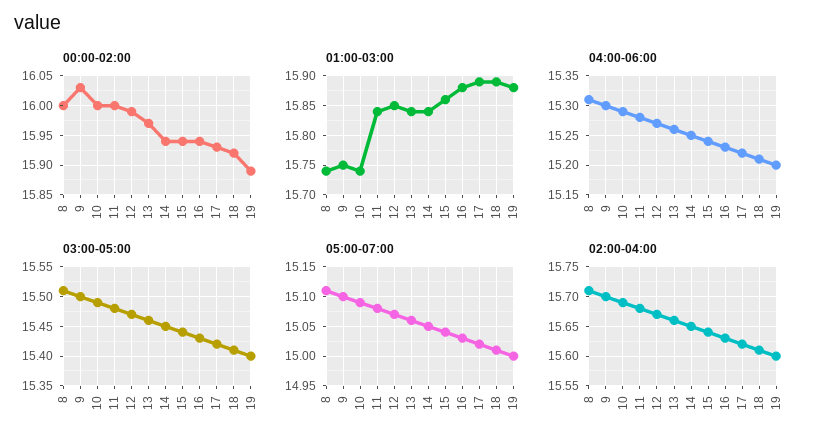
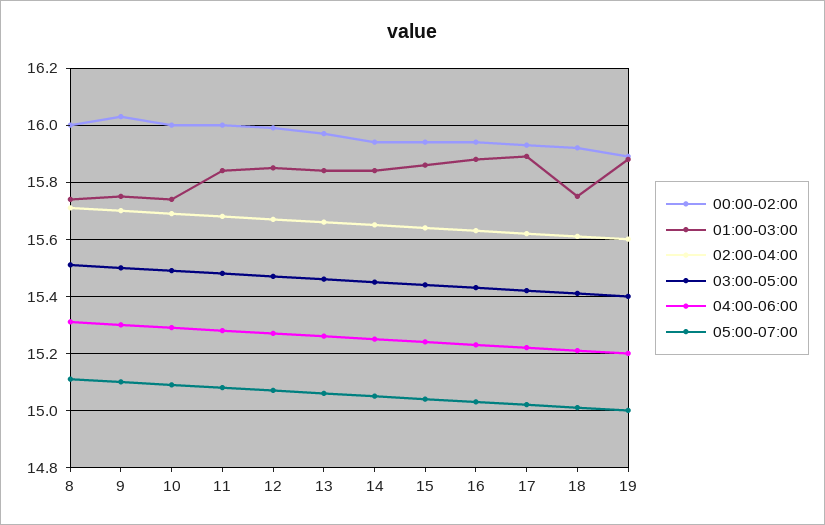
  {
    "00:00-02:00": {
      "8": 16,
      "9": 16.05,
      "10": 16,
      "11": 16,
      "12": 16,
      "13": 15.95,
      "14": 15.95,
      "15": 15.95,
      "16": 15.95,
      "17": 15.95,
      "18": 15.9,
      "19": 15.9
    },
    "01:00-03:00": {
      "8": 15.75,
      "9": 15.75,
      "10": 15.75,
      "11": 15.85,
      "12": 15.85,
      "13": 15.85,
      "14": 15.85,
      "15": 15.85,
      "16": 15.9,
      "17": 15.9,
-     "18": 15.9,
+     "18": 15.75,
      "19": 15.9
    },
    "04:00-06:00": {
      "8": 15.3,
      "9": 15.3,
      "10": 15.3,
      "11": 15.3,
      "12": 15.25,
      "13": 15.25,
      "14": 15.25,
      "15": 15.25,
      "16": 15.25,
      "17": 15.2,
      "18": 15.2,
      "19": 15.2
    },
    "03:00-05:00": {
      "8": 15.5,
      "9": 15.5,
      "10": 15.5,
      "11": 15.5,
      "12": 15.45,
      "13": 15.45,
      "14": 15.45,
      "15": 15.45,
      "16": 15.45,
      "17": 15.4,
      "18": 15.4,
      "19": 15.4
    },
    "05:00-07:00": {
      "8": 15.1,
      "9": 15.1,
      "10": 15.1,
      "11": 15.1,
      "12": 15.05,
      "13": 15.05,
      "14": 15.05,
      "15": 15.05,
      "16": 15.05,
      "17": 15,
      "18": 15,
      "19": 15
    },
    "02:00-04:00": {
      "8": 15.7,
      "9": 15.7,
      "10": 15.7,
      "11": 15.7,
      "12": 15.65,
      "13": 15.65,
      "14": 15.65,
      "15": 15.65,
      "16": 15.65,
      "17": 15.6,
      "18": 15.6,
      "19": 15.6
    }
  }

